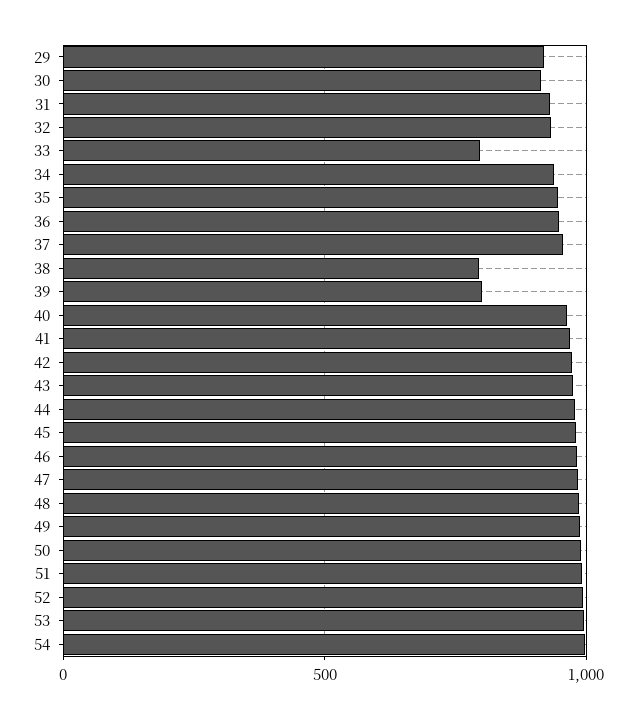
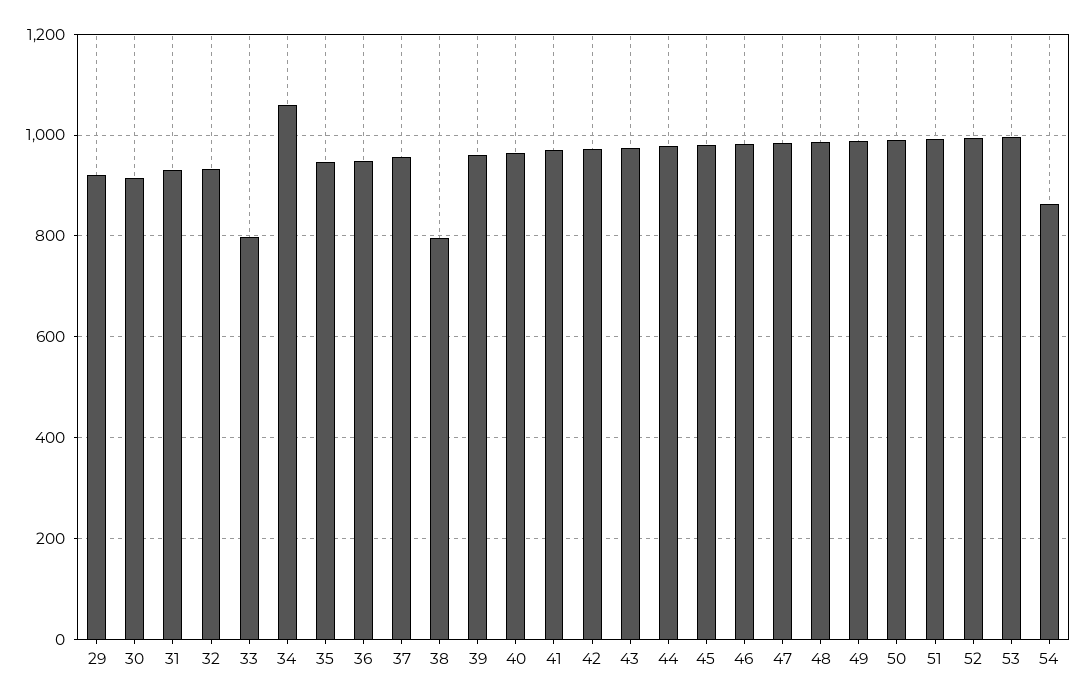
  {
    "29": 920,
    "30": 920,
    "31": 940,
    "32": 940,
    "33": 800,
-   "34": 950,
+   "34": 1060,
    "35": 940,
    "36": 940,
    "37": 960,
    "38": 800,
-   "39": 800,
+   "39": 960,
    "40": 960,
    "41": 980,
    "42": 980,
    "43": 980,
    "44": 980,
    "45": 980,
    "46": 980,
    "47": 980,
    "48": 980,
    "49": 980,
    "50": 1000,
    "51": 1000,
    "52": 1000,
    "53": 1000,
-   "54": 1000
+   "54": 860
  }

